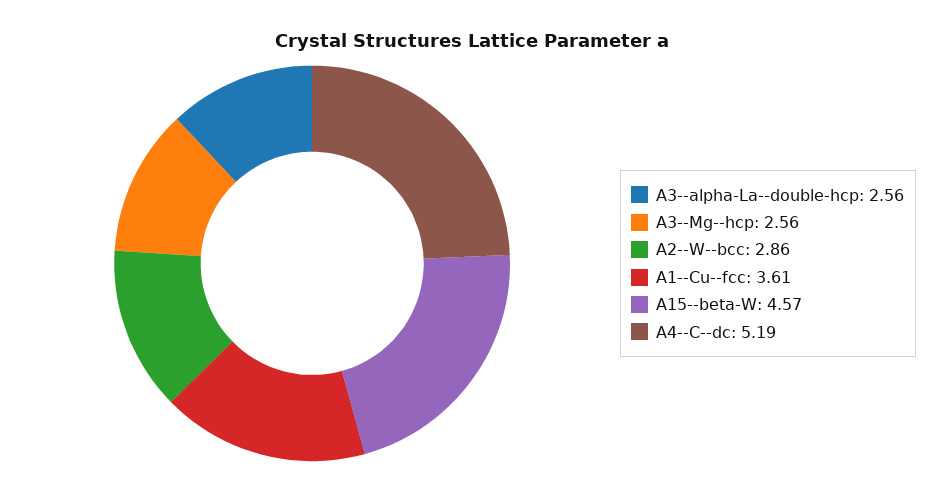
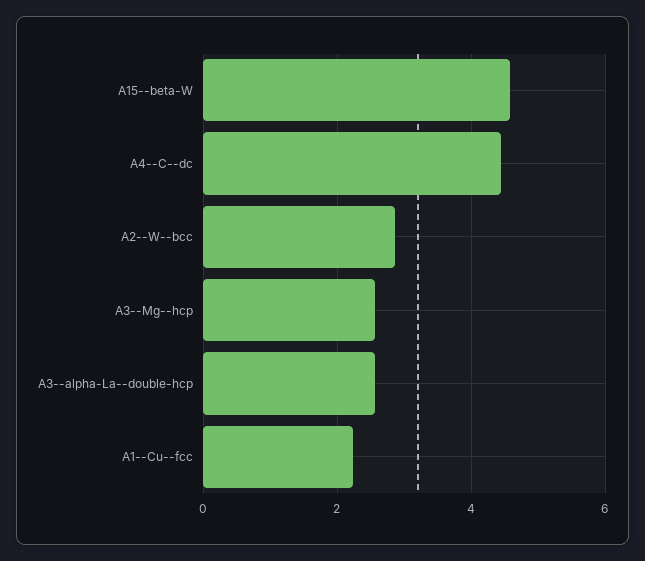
  {
    "A3--alpha-La--double-hcp": 2.56,
    "A3--Mg--hcp": 2.56,
    "A2--W--bcc": 2.86,
-   "A1--Cu--fcc": 3.61,
+   "A1--Cu--fcc": 2.2,
    "A15--beta-W": 4.57,
-   "A4--C--dc": 5.19
+   "A4--C--dc": 4.4
  }

